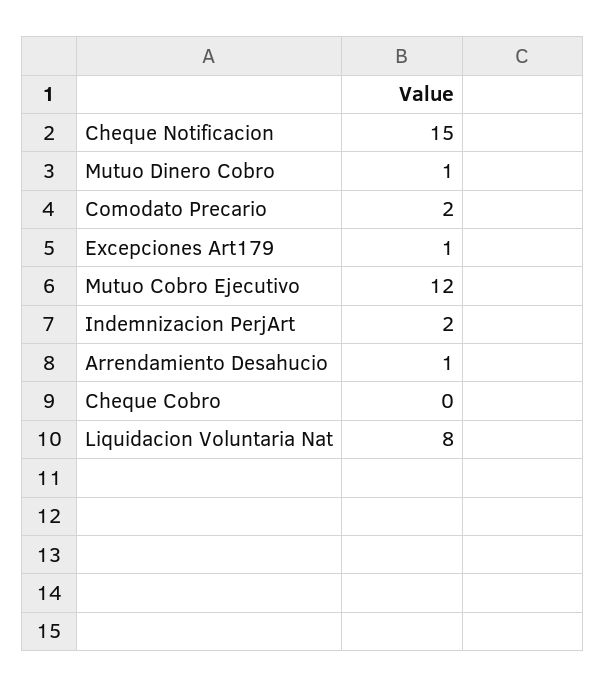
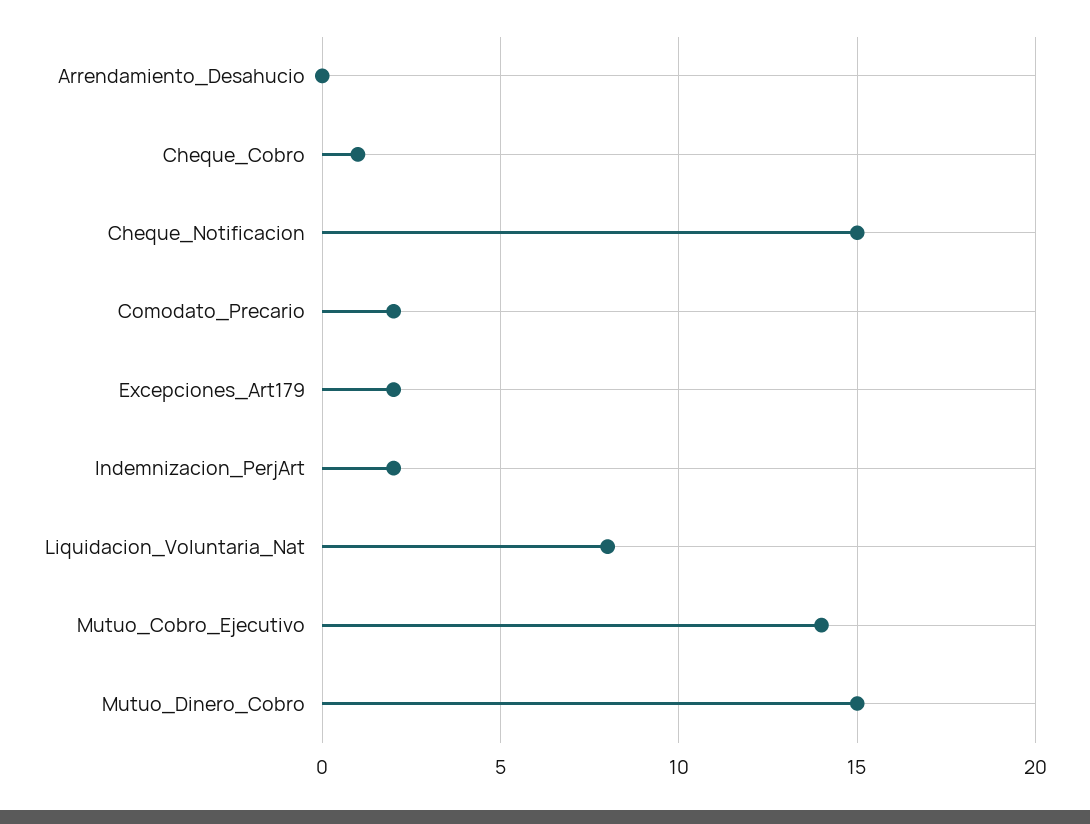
  {
    "Cheque Notificacion": 15,
-   "Mutuo Dinero Cobro": 1,
+   "Mutuo Dinero Cobro": 15,
    "Comodato Precario": 2,
-   "Excepciones Art179": 1,
+   "Excepciones Art179": 2,
-   "Mutuo Cobro Ejecutivo": 12,
+   "Mutuo Cobro Ejecutivo": 14,
    "Indemnizacion PerjArt": 2,
-   "Arrendamiento Desahucio": 1,
+   "Arrendamiento Desahucio": 0,
-   "Cheque Cobro": 0,
+   "Cheque Cobro": 1,
    "Liquidacion Voluntaria Nat": 8
  }

